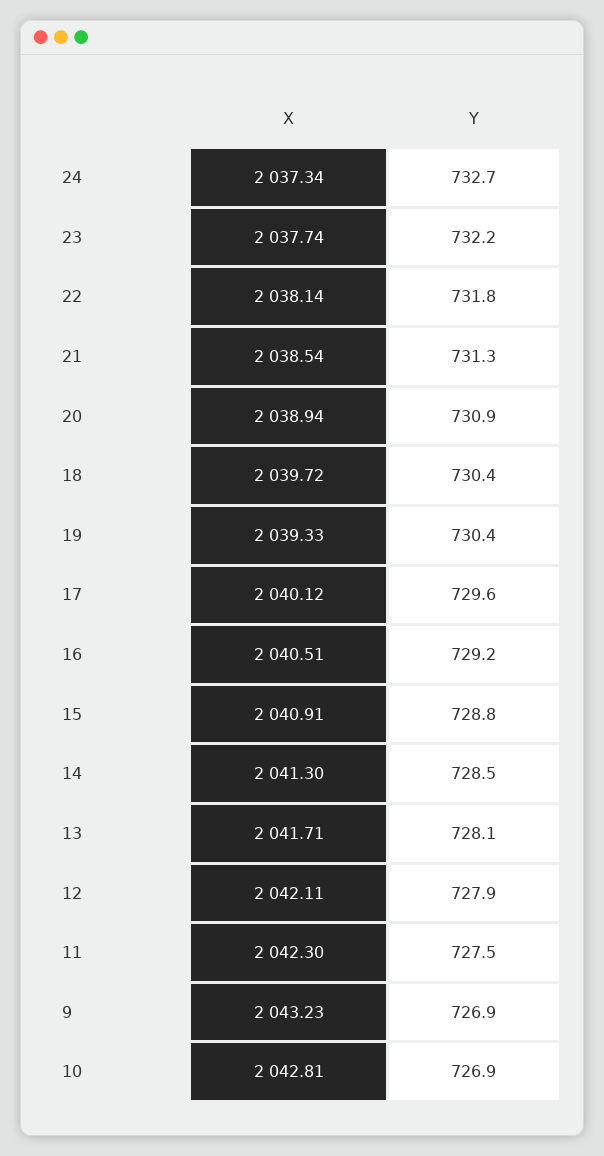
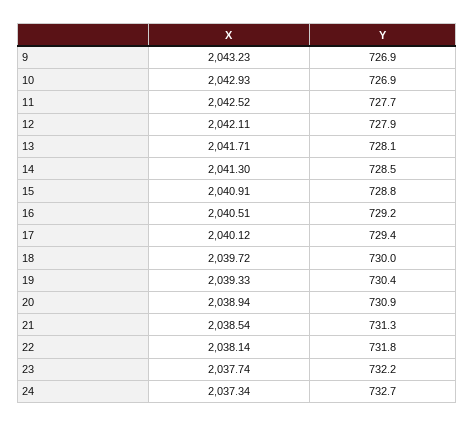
  {
    "X": {
      "24": 2037.34,
      "23": 2037.74,
      "22": 2038.14,
      "21": 2038.54,
      "20": 2038.94,
      "18": 2039.72,
      "19": 2039.33,
      "17": 2040.12,
      "16": 2040.51,
      "15": 2040.91,
      "14": 2041.3,
      "13": 2041.71,
      "12": 2042.11,
-     "11": 2042.3,
+     "11": 2042.52,
      "9": 2043.23,
-     "10": 2042.81
+     "10": 2042.93
    },
    "Y": {
      "24": 732.7,
      "23": 732.2,
      "22": 731.8,
      "21": 731.3,
      "20": 730.9,
-     "18": 730.4,
+     "18": 730,
      "19": 730.4,
-     "17": 729.6,
+     "17": 729.4,
      "16": 729.2,
      "15": 728.8,
      "14": 728.5,
      "13": 728.1,
      "12": 727.9,
-     "11": 727.5,
+     "11": 727.7,
      "9": 726.9,
      "10": 726.9
    }
  }

